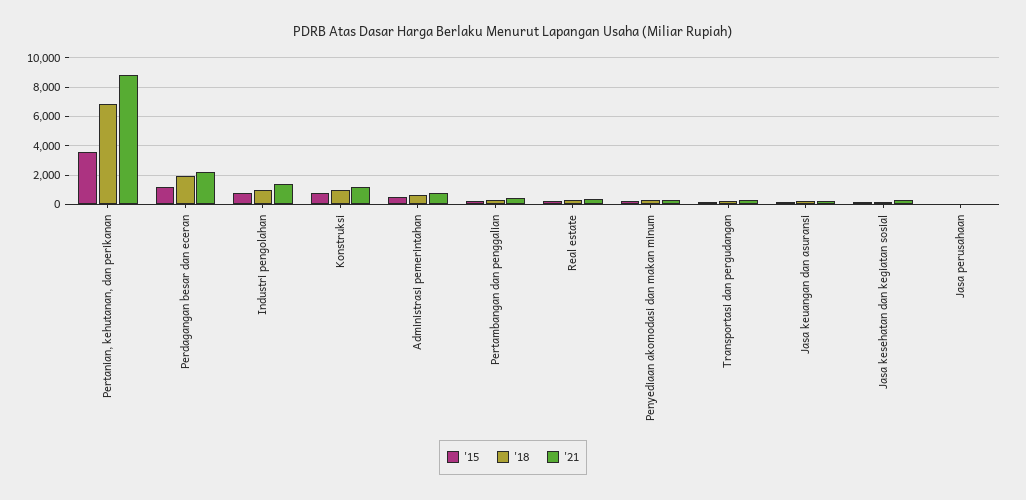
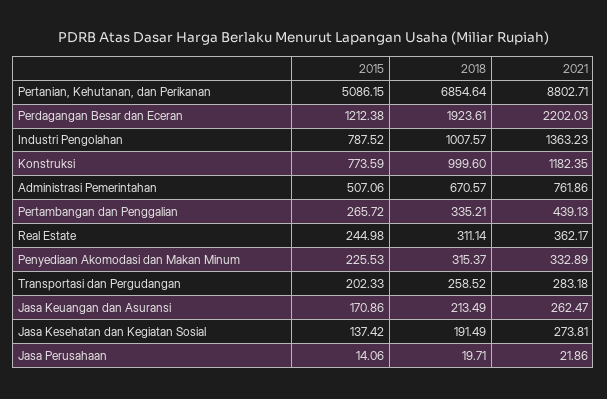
  {
    "'15": {
-     "Pertanian, kehutanan, dan perikanan": 3500,
+     "Pertanian, kehutanan, dan perikanan": 5086.15,
      "Perdagangan besar dan eceran": 1212.38,
      "Industri pengolahan": 787.52,
      "Konstruksi": 773.59,
      "Administrasi pemerintahan": 507.06,
      "Pertambangan dan penggalian": 265.72,
      "Real estate": 244.98,
      "Penyediaan akomodasi dan makan minum": 225.53,
      "Transportasi dan pergudangan": 202.33,
      "Jasa keuangan dan asuransi": 170.86,
      "Jasa kesehatan dan kegiatan sosial": 137.42,
      "Jasa perusahaan": 14.06
    },
    "'18": {
      "Pertanian, kehutanan, dan perikanan": 6854.64,
      "Perdagangan besar dan eceran": 1923.61,
      "Industri pengolahan": 1007.57,
      "Konstruksi": 999.6,
      "Administrasi pemerintahan": 670.57,
      "Pertambangan dan penggalian": 335.21,
      "Real estate": 311.14,
      "Penyediaan akomodasi dan makan minum": 315.37,
      "Transportasi dan pergudangan": 258.52,
      "Jasa keuangan dan asuransi": 213.49,
      "Jasa kesehatan dan kegiatan sosial": 191.49,
      "Jasa perusahaan": 19.71
    },
    "'21": {
      "Pertanian, kehutanan, dan perikanan": 8802.71,
      "Perdagangan besar dan eceran": 2202.03,
      "Industri pengolahan": 1363.23,
      "Konstruksi": 1182.35,
      "Administrasi pemerintahan": 761.86,
      "Pertambangan dan penggalian": 439.13,
      "Real estate": 362.17,
      "Penyediaan akomodasi dan makan minum": 332.89,
      "Transportasi dan pergudangan": 283.18,
      "Jasa keuangan dan asuransi": 262.47,
      "Jasa kesehatan dan kegiatan sosial": 273.81,
      "Jasa perusahaan": 21.86
    }
  }

